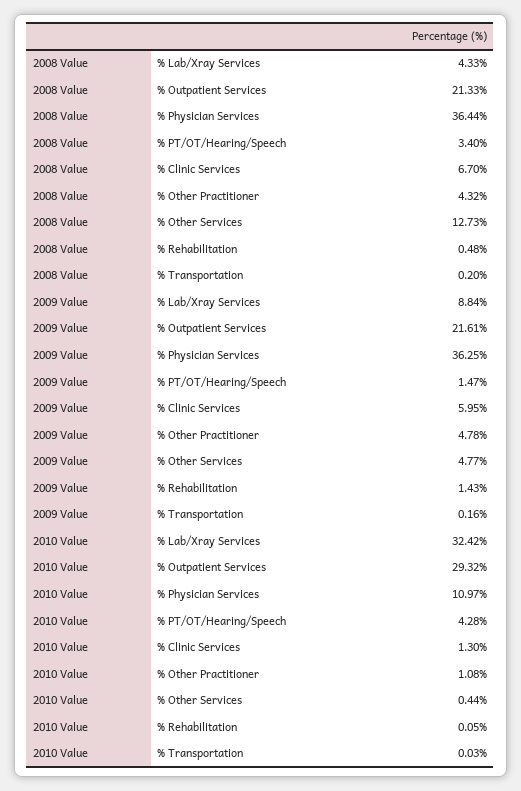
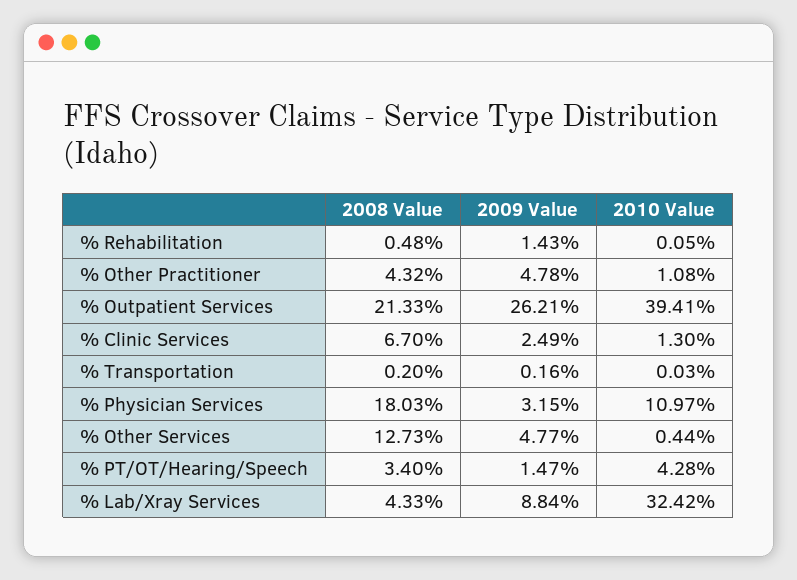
  {
    "2008 Value": {
      "% Lab/Xray Services": 4.33,
      "% Outpatient Services": 21.33,
-     "% Physician Services": 36.44,
+     "% Physician Services": 18.03,
      "% PT/OT/Hearing/Speech": 3.4,
      "% Clinic Services": 6.7,
      "% Other Practitioner": 4.32,
      "% Other Services": 12.73,
      "% Rehabilitation": 0.48,
      "% Transportation": 0.2
    },
    "2009 Value": {
      "% Lab/Xray Services": 8.84,
-     "% Outpatient Services": 21.61,
+     "% Outpatient Services": 26.21,
-     "% Physician Services": 36.25,
+     "% Physician Services": 3.15,
      "% PT/OT/Hearing/Speech": 1.47,
-     "% Clinic Services": 5.95,
+     "% Clinic Services": 2.49,
      "% Other Practitioner": 4.78,
      "% Other Services": 4.77,
      "% Rehabilitation": 1.43,
      "% Transportation": 0.16
    },
    "2010 Value": {
      "% Lab/Xray Services": 32.42,
-     "% Outpatient Services": 29.32,
+     "% Outpatient Services": 39.41,
      "% Physician Services": 10.97,
      "% PT/OT/Hearing/Speech": 4.28,
      "% Clinic Services": 1.3,
      "% Other Practitioner": 1.08,
      "% Other Services": 0.44,
      "% Rehabilitation": 0.05,
      "% Transportation": 0.03
    }
  }

